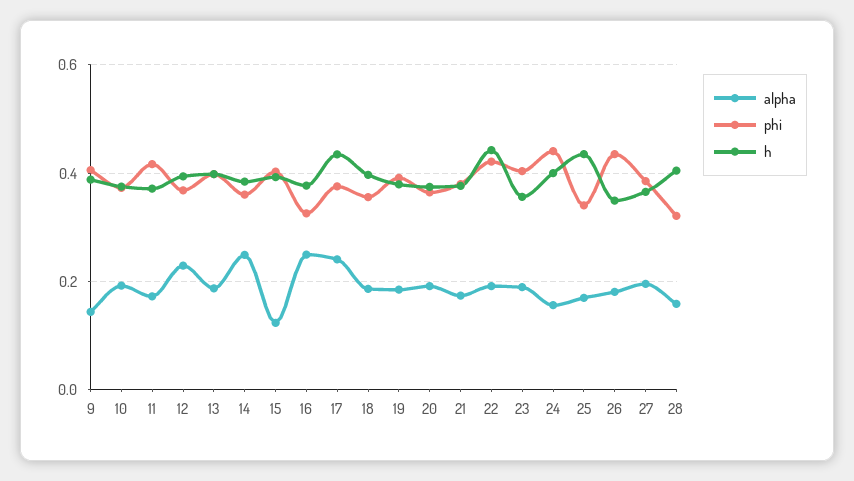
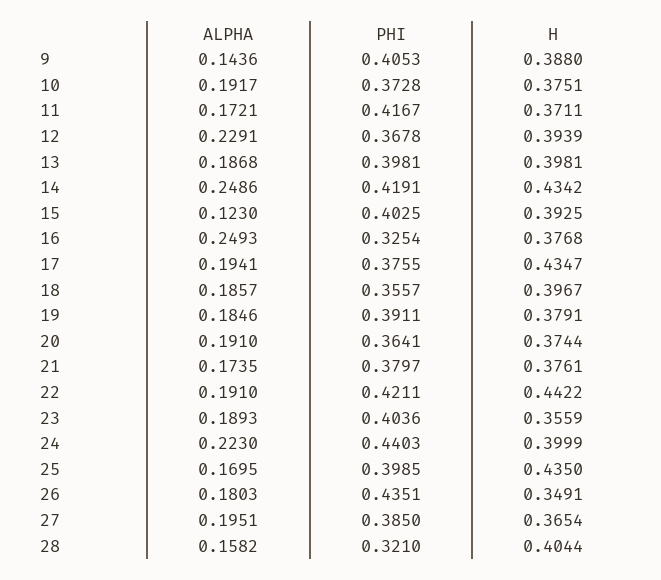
  {
    "alpha": {
      "9": 0.1436,
      "10": 0.1917,
      "11": 0.1721,
      "12": 0.2291,
      "13": 0.1868,
      "14": 0.2486,
      "15": 0.123,
      "16": 0.2493,
-     "17": 0.24,
+     "17": 0.1941,
      "18": 0.1857,
      "19": 0.1846,
      "20": 0.191,
      "21": 0.1735,
      "22": 0.191,
      "23": 0.1893,
-     "24": 0.16,
+     "24": 0.223,
      "25": 0.1695,
      "26": 0.1803,
      "27": 0.1951,
      "28": 0.1582
    },
    "phi": {
      "9": 0.4053,
      "10": 0.3728,
      "11": 0.4167,
      "12": 0.3678,
      "13": 0.3981,
-     "14": 0.36,
+     "14": 0.4191,
      "15": 0.4025,
      "16": 0.3254,
      "17": 0.3755,
      "18": 0.3557,
      "19": 0.3911,
      "20": 0.3641,
      "21": 0.3797,
      "22": 0.4211,
      "23": 0.4036,
      "24": 0.4403,
-     "25": 0.34,
+     "25": 0.3985,
      "26": 0.4351,
      "27": 0.385,
      "28": 0.321
    },
    "h": {
      "9": 0.388,
      "10": 0.3751,
      "11": 0.3711,
      "12": 0.3939,
      "13": 0.3981,
-     "14": 0.38,
+     "14": 0.4342,
      "15": 0.3925,
      "16": 0.3768,
      "17": 0.4347,
      "18": 0.3967,
      "19": 0.3791,
      "20": 0.3744,
      "21": 0.3761,
      "22": 0.4422,
      "23": 0.3559,
      "24": 0.3999,
      "25": 0.435,
      "26": 0.3491,
      "27": 0.3654,
      "28": 0.4044
    }
  }

